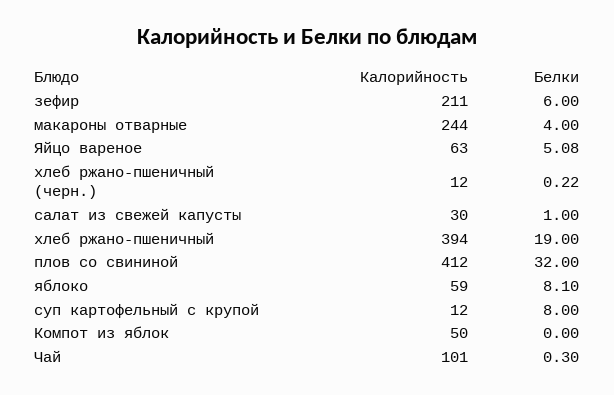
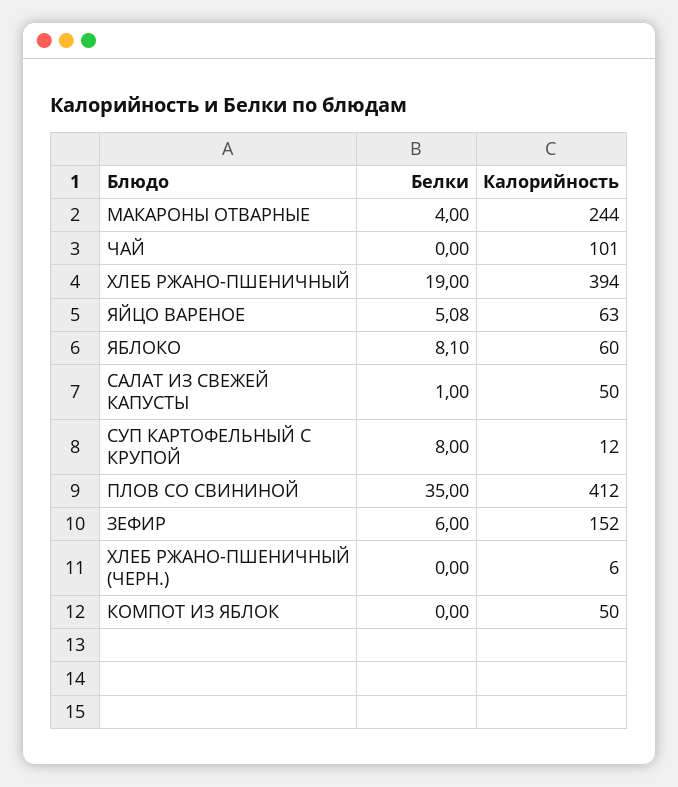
  {
    "Калорийность": {
-     "зефир": 211,
+     "зефир": 152,
      "макароны отварные": 244,
      "Яйцо вареное": 63,
-     "хлеб ржано-пшеничный (черн.)": 12,
+     "хлеб ржано-пшеничный (черн.)": 6,
-     "салат из свежей капусты": 30,
+     "салат из свежей капусты": 50,
      "хлеб ржано-пшеничный": 394,
      "плов со свининой": 412,
-     "яблоко": 59,
+     "яблоко": 60,
      "суп картофельный с крупой": 12,
      "Компот из яблок": 50,
      "Чай": 101
    },
    "Белки": {
      "зефир": 6,
      "макароны отварные": 4,
      "Яйцо вареное": 5.08,
-     "хлеб ржано-пшеничный (черн.)": 0.22,
+     "хлеб ржано-пшеничный (черн.)": 0,
      "салат из свежей капусты": 1,
      "хлеб ржано-пшеничный": 19,
-     "плов со свининой": 32,
+     "плов со свининой": 35,
      "яблоко": 8.1,
      "суп картофельный с крупой": 8,
      "Компот из яблок": 0,
-     "Чай": 0.3
+     "Чай": 0
    }
  }

